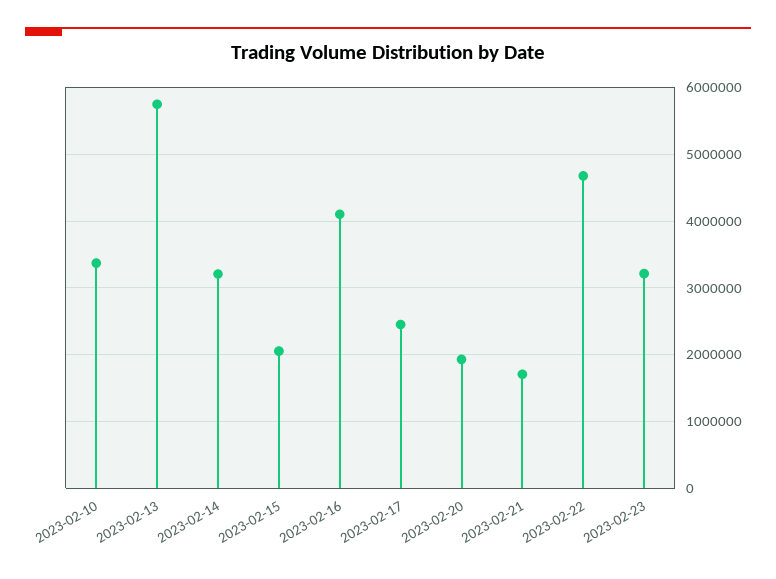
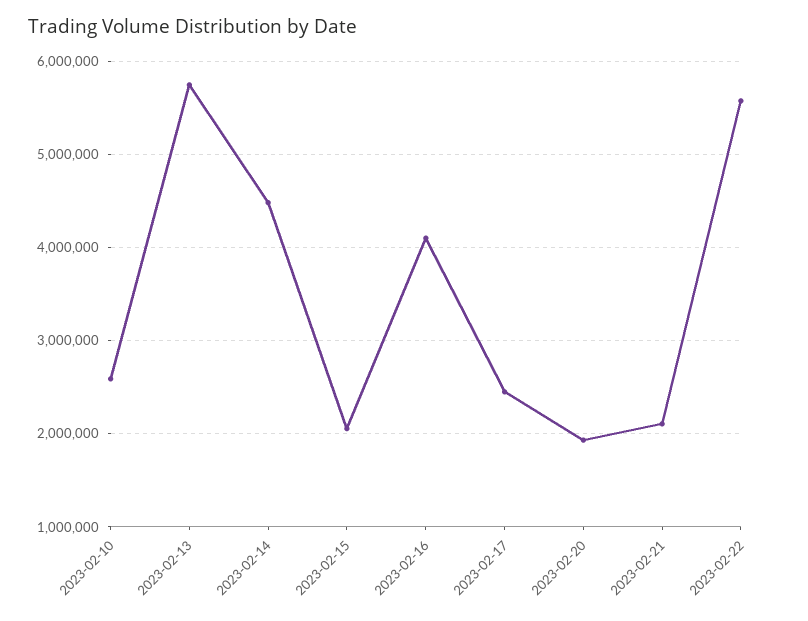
  {
-   "2023-02-10": 3400000,
+   "2023-02-10": 2600000,
    "2023-02-13": 5700000,
-   "2023-02-14": 3200000,
+   "2023-02-14": 4500000,
    "2023-02-15": 2100000,
    "2023-02-16": 4100000,
    "2023-02-17": 2500000,
    "2023-02-20": 1900000,
-   "2023-02-21": 1700000,
+   "2023-02-21": 2100000,
-   "2023-02-22": 4700000,
+   "2023-02-22": 5600000
-   "2023-02-23": 3200000
  }

